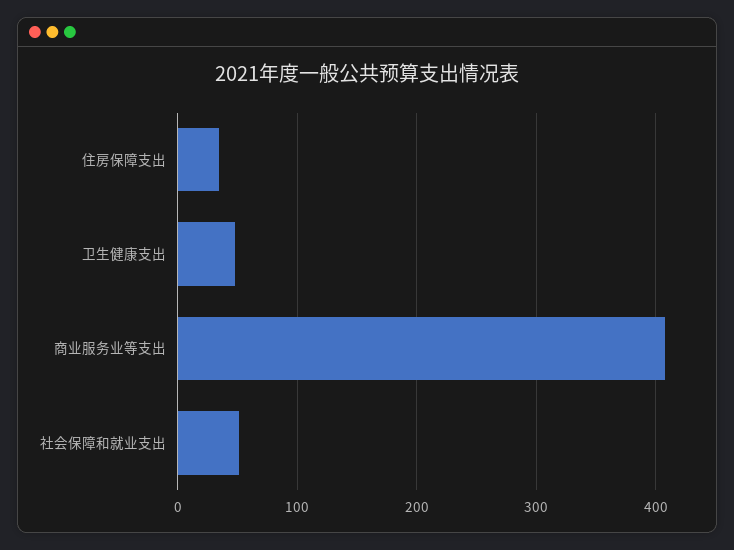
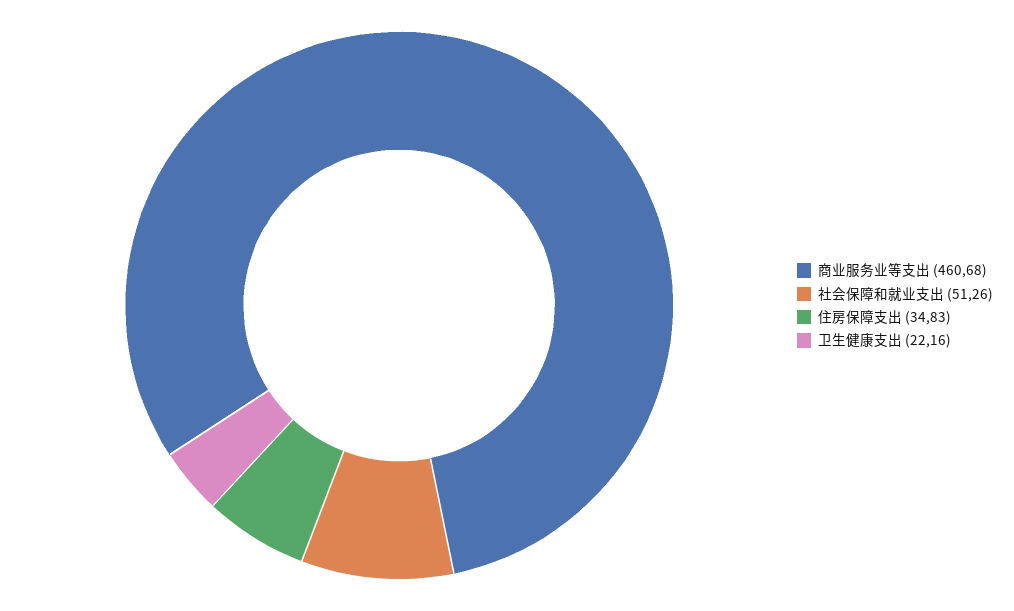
  {
    "住房保障支出": 34.83,
-   "卫生健康支出": 50,
+   "卫生健康支出": 22.16,
-   "商业服务业等支出": 410,
+   "商业服务业等支出": 460.68,
    "社会保障和就业支出": 51.26
  }

